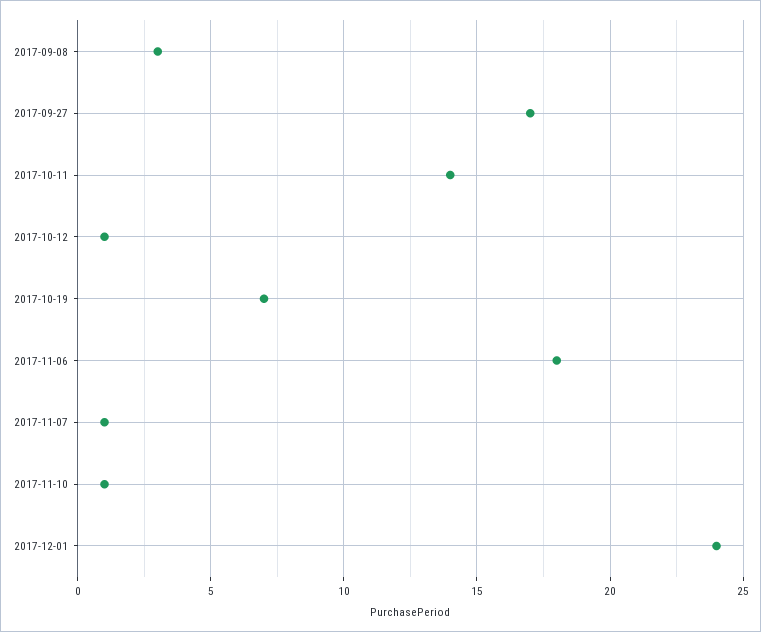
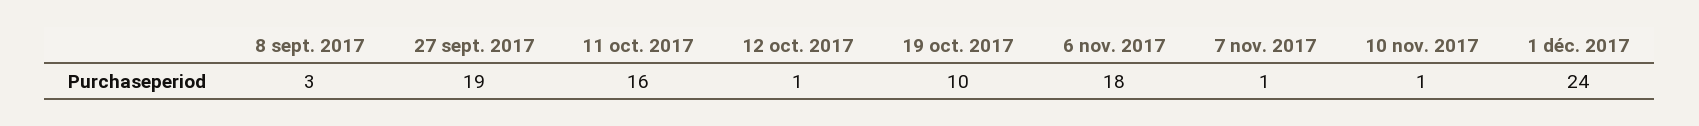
  {
    "2017-09-08": 3,
-   "2017-09-27": 17,
+   "2017-09-27": 19,
-   "2017-10-11": 14,
+   "2017-10-11": 16,
    "2017-10-12": 1,
-   "2017-10-19": 7,
+   "2017-10-19": 10,
    "2017-11-06": 18,
    "2017-11-07": 1,
    "2017-11-10": 1,
    "2017-12-01": 24
  }

